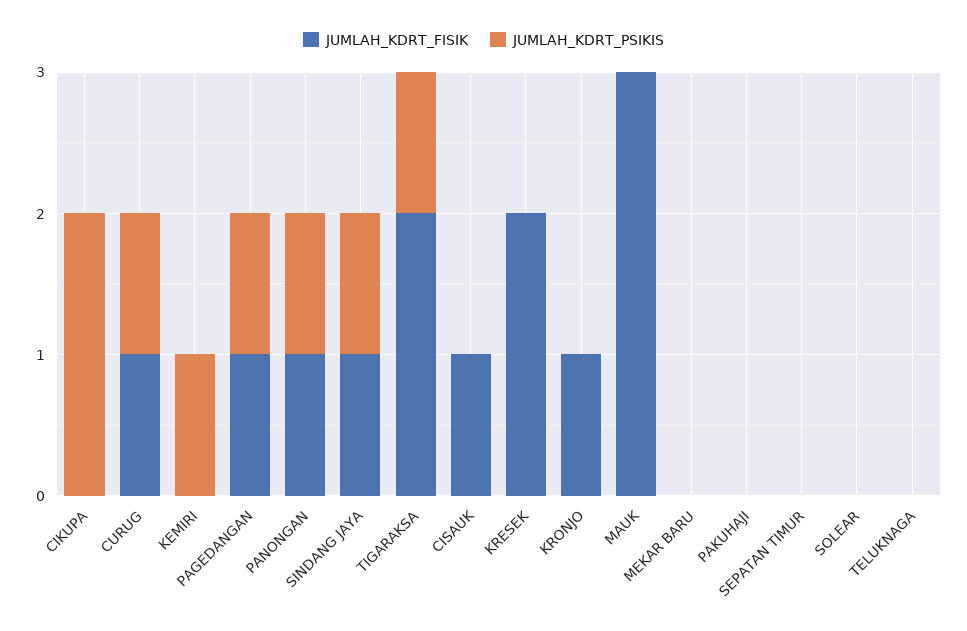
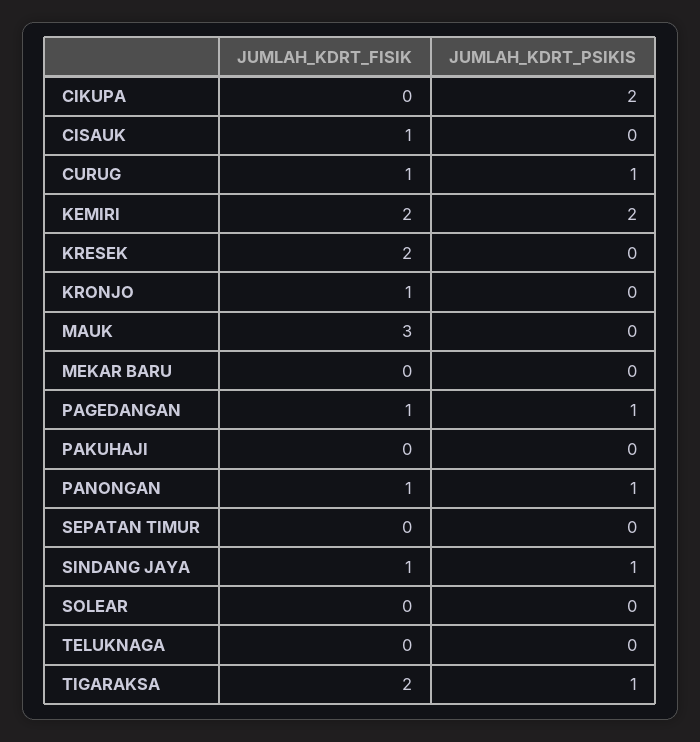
  {
    "JUMLAH_KDRT_FISIK": {
      "CIKUPA": 0,
      "CURUG": 1,
-     "KEMIRI": 0,
+     "KEMIRI": 2,
      "PAGEDANGAN": 1,
      "PANONGAN": 1,
      "SINDANG JAYA": 1,
      "TIGARAKSA": 2,
      "CISAUK": 1,
      "KRESEK": 2,
      "KRONJO": 1,
      "MAUK": 3,
      "MEKAR BARU": 0,
      "PAKUHAJI": 0,
      "SEPATAN TIMUR": 0,
      "SOLEAR": 0,
      "TELUKNAGA": 0
    },
    "JUMLAH_KDRT_PSIKIS": {
      "CIKUPA": 2,
      "CURUG": 1,
-     "KEMIRI": 1,
+     "KEMIRI": 2,
      "PAGEDANGAN": 1,
      "PANONGAN": 1,
      "SINDANG JAYA": 1,
      "TIGARAKSA": 1,
      "CISAUK": 0,
      "KRESEK": 0,
      "KRONJO": 0,
      "MAUK": 0,
      "MEKAR BARU": 0,
      "PAKUHAJI": 0,
      "SEPATAN TIMUR": 0,
      "SOLEAR": 0,
      "TELUKNAGA": 0
    }
  }

